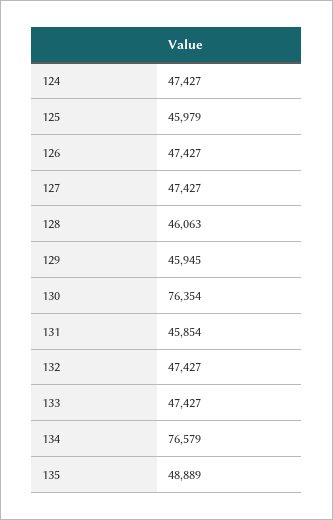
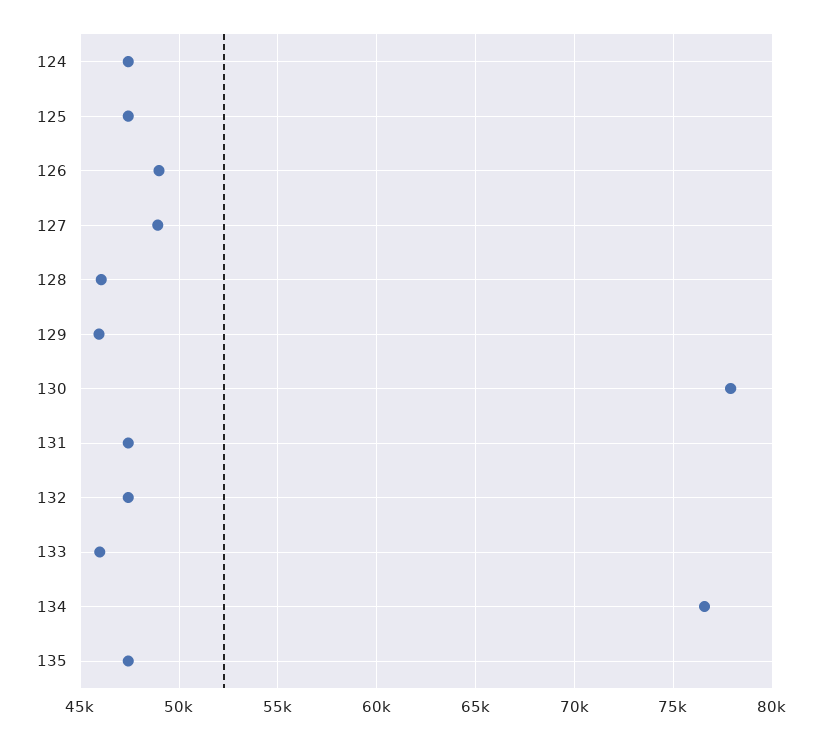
  {
    "124": 47427,
-   "125": 45979,
+   "125": 47500,
-   "126": 47427,
+   "126": 49000,
-   "127": 47427,
+   "127": 49000,
    "128": 46063,
    "129": 45945,
-   "130": 76354,
+   "130": 78000,
-   "131": 45854,
+   "131": 47500,
    "132": 47427,
-   "133": 47427,
+   "133": 46000,
    "134": 76579,
-   "135": 48889
+   "135": 47500
  }

